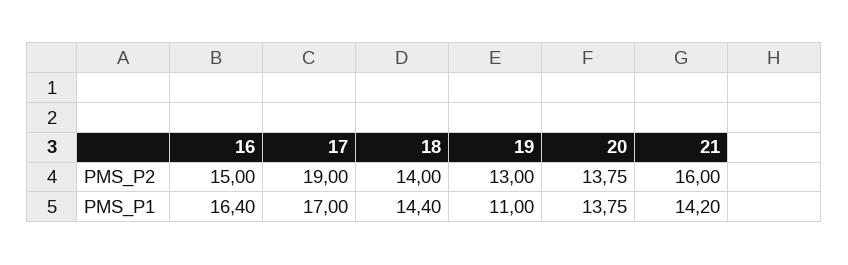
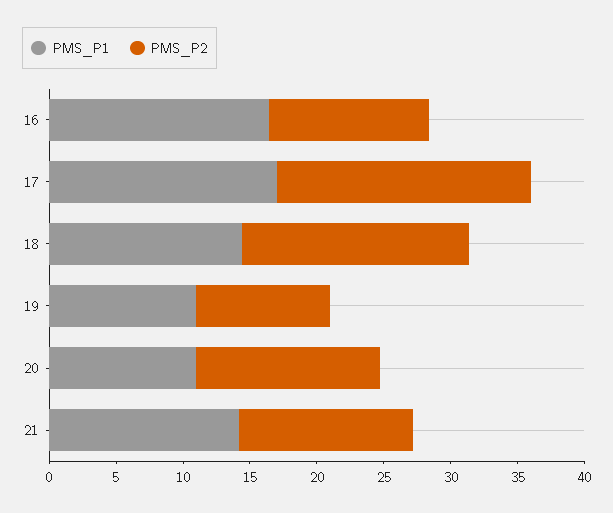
  {
    "PMS_P2": {
-     "16": 15,
+     "16": 12,
      "17": 19,
-     "18": 14,
+     "18": 17,
-     "19": 13,
+     "19": 10,
      "20": 13.75,
-     "21": 16
+     "21": 13
    },
    "PMS_P1": {
      "16": 16.4,
      "17": 17,
      "18": 14.4,
      "19": 11,
-     "20": 13.75,
+     "20": 11,
      "21": 14.2
    }
  }

